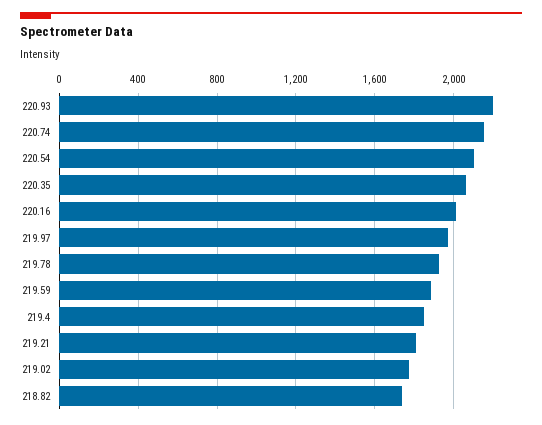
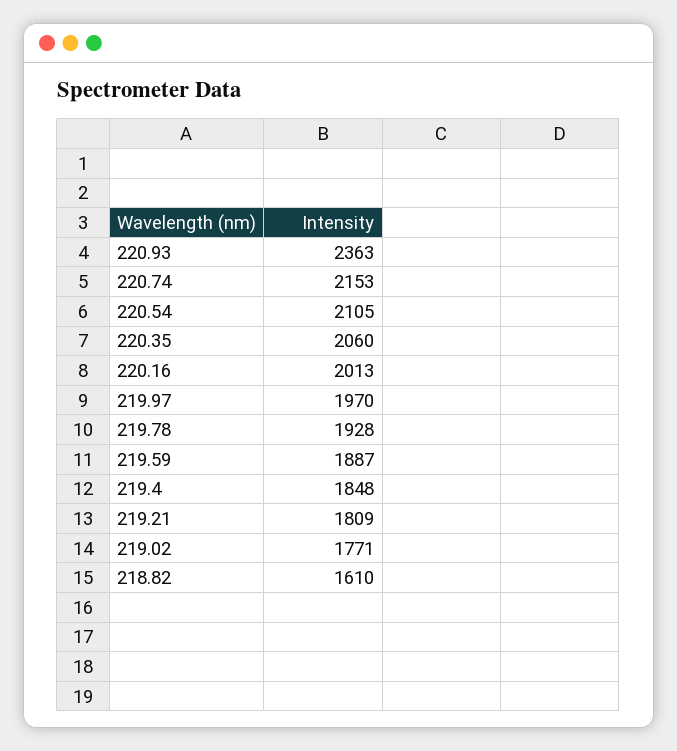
  {
-   "220.93": 2200,
+   "220.93": 2363,
    "220.74": 2153,
    "220.54": 2105,
    "220.35": 2060,
    "220.16": 2013,
    "219.97": 1970,
    "219.78": 1928,
    "219.59": 1887,
    "219.4": 1848,
    "219.21": 1809,
    "219.02": 1771,
-   "218.82": 1750
+   "218.82": 1610
  }

